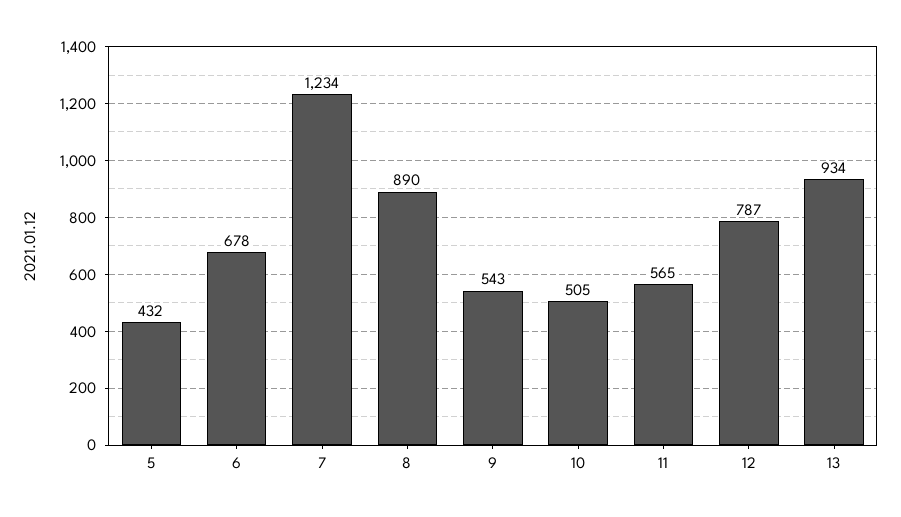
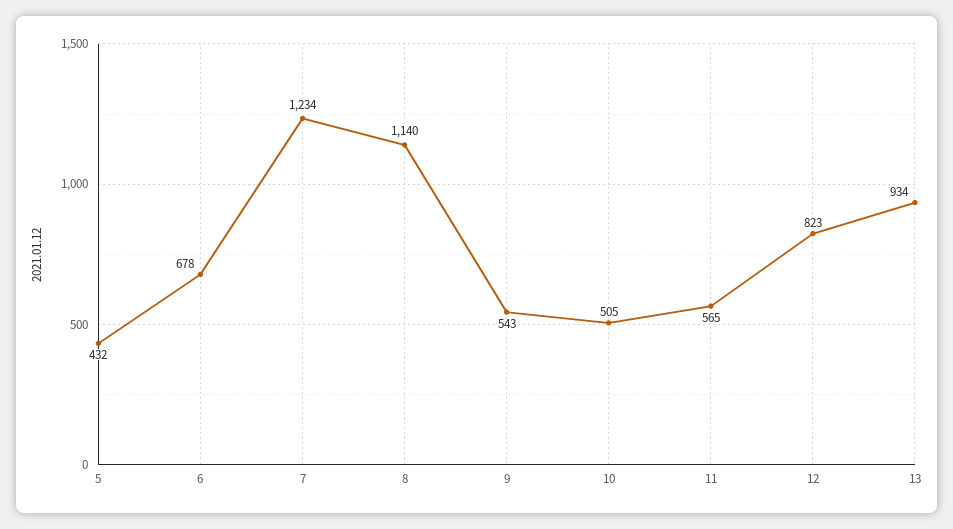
  {
    "5": 432,
    "6": 678,
    "7": 1234,
-   "8": 890,
+   "8": 1140,
    "9": 543,
    "10": 505,
    "11": 565,
-   "12": 787,
+   "12": 823,
    "13": 934
  }

